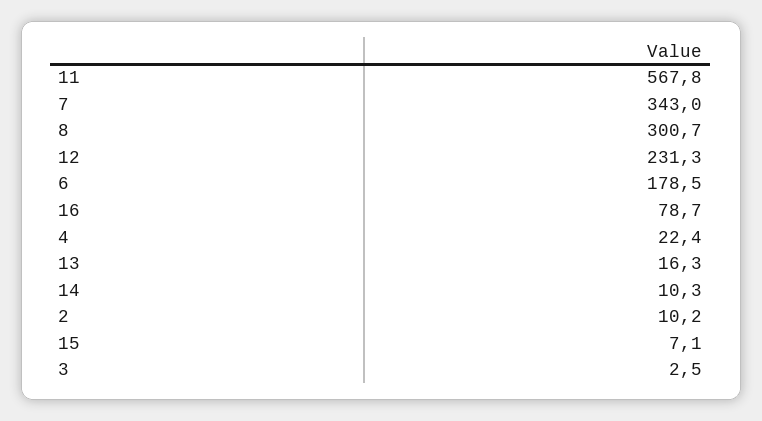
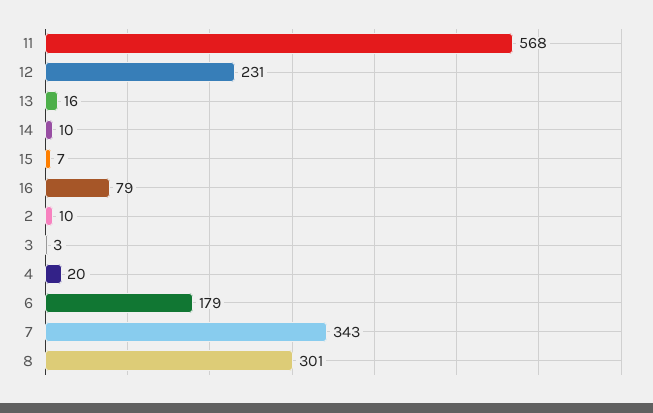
  {
    "11": 567.8,
    "7": 343,
    "8": 300.7,
    "12": 231.3,
    "6": 178.5,
    "16": 78.7,
-   "4": 22.4,
+   "4": 20,
    "13": 16.3,
    "14": 10.3,
    "2": 10.2,
    "15": 7.1,
    "3": 2.5
  }

